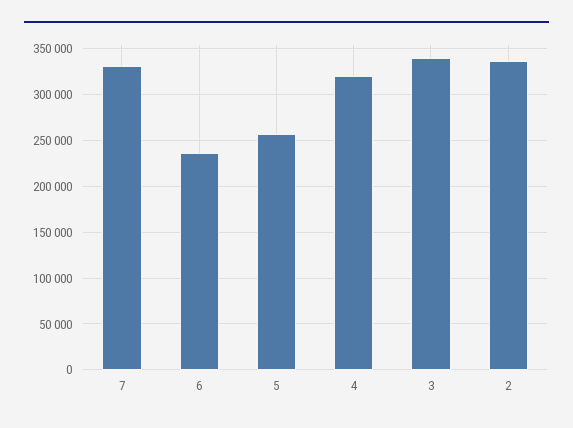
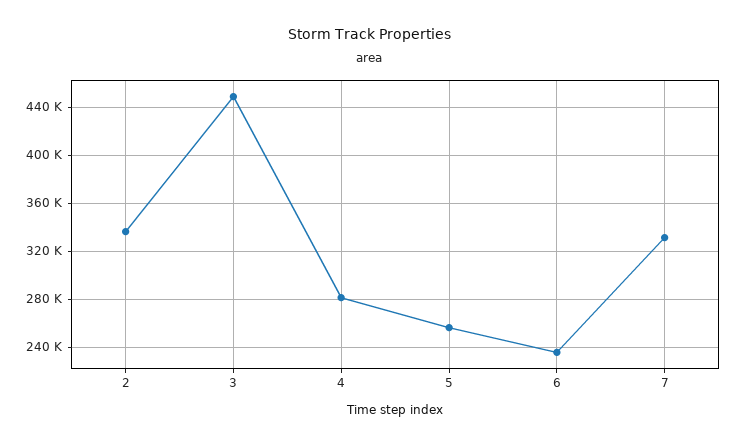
  {
    "7": 330000,
    "6": 235000,
    "5": 255000,
-   "4": 320000,
+   "4": 280000,
-   "3": 340000,
+   "3": 450000,
    "2": 335000
  }

